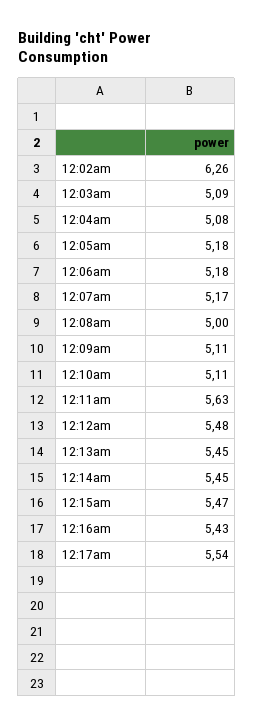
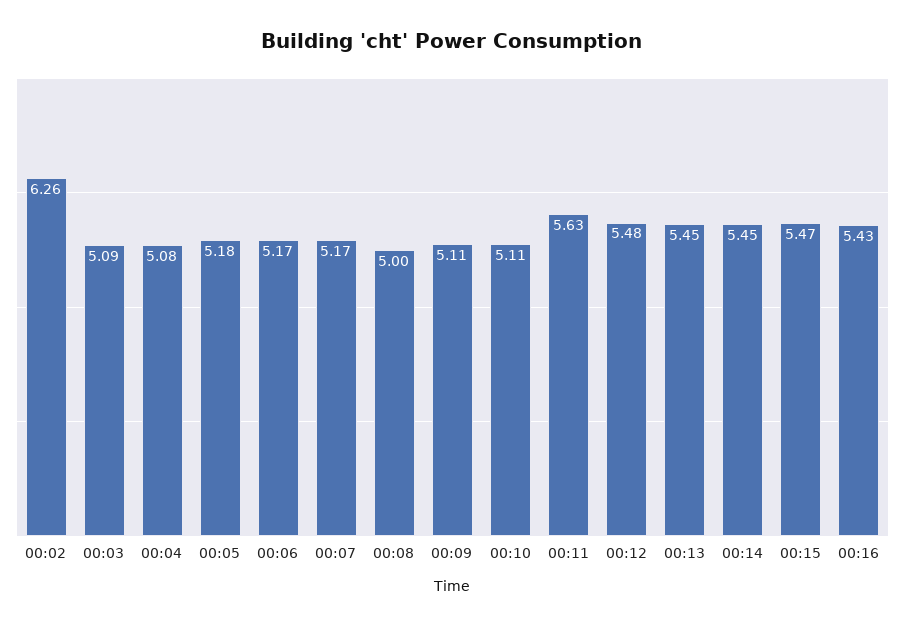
  {
    "12:02am": 6.26,
    "12:03am": 5.09,
    "12:04am": 5.08,
    "12:05am": 5.18,
-   "12:06am": 5.18,
+   "12:06am": 5.17,
    "12:07am": 5.17,
    "12:08am": 5,
    "12:09am": 5.11,
    "12:10am": 5.11,
    "12:11am": 5.63,
    "12:12am": 5.48,
    "12:13am": 5.45,
    "12:14am": 5.45,
    "12:15am": 5.47,
-   "12:16am": 5.43,
+   "12:16am": 5.43
-   "12:17am": 5.54
  }

